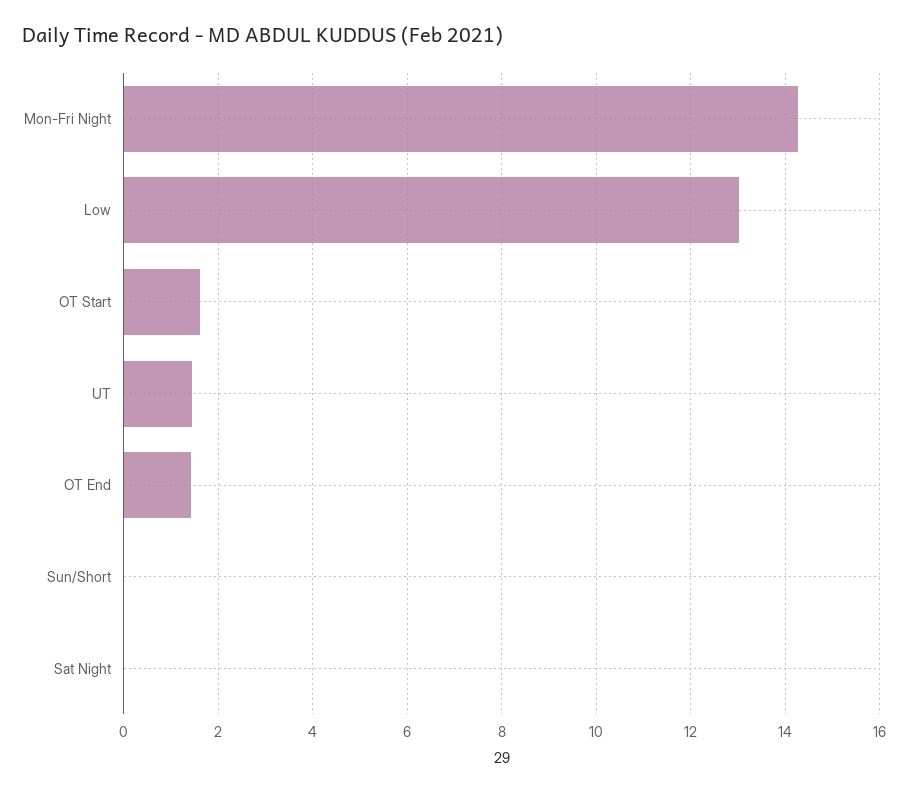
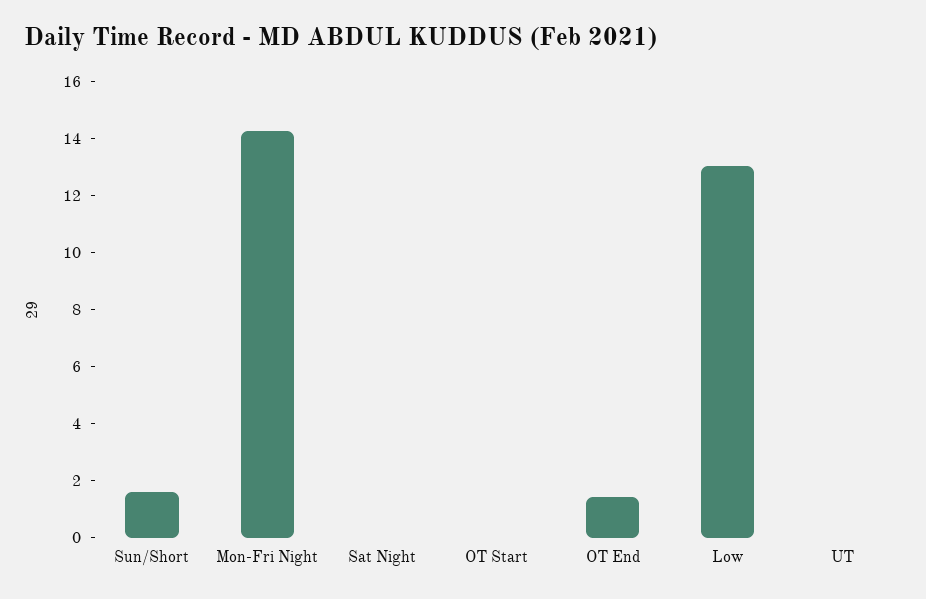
  {
    "Mon-Fri Night": 14.2,
    "Low": 13,
-   "OT Start": 1.6,
+   "OT Start": 0,
-   "UT": 1.4,
+   "UT": 0,
    "OT End": 1.4,
-   "Sun/Short": 0,
+   "Sun/Short": 1.5,
    "Sat Night": 0
  }

